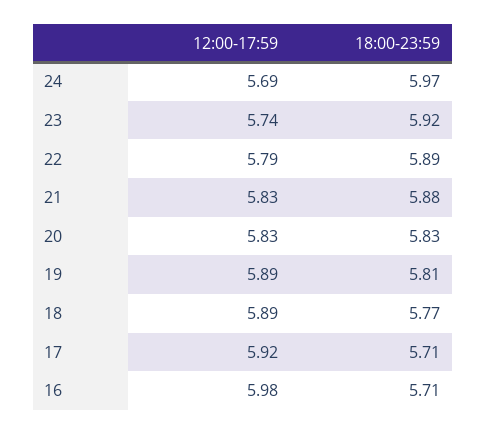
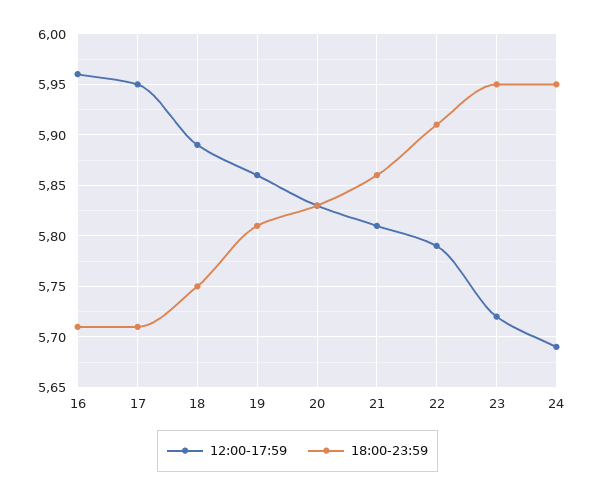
  {
    "12:00-17:59": {
      "24": 5.69,
-     "23": 5.74,
+     "23": 5.72,
      "22": 5.79,
-     "21": 5.83,
+     "21": 5.81,
      "20": 5.83,
-     "19": 5.89,
+     "19": 5.86,
      "18": 5.89,
-     "17": 5.92,
+     "17": 5.95,
-     "16": 5.98
+     "16": 5.96
    },
    "18:00-23:59": {
-     "24": 5.97,
+     "24": 5.95,
-     "23": 5.92,
+     "23": 5.95,
-     "22": 5.89,
+     "22": 5.91,
-     "21": 5.88,
+     "21": 5.86,
      "20": 5.83,
      "19": 5.81,
-     "18": 5.77,
+     "18": 5.75,
      "17": 5.71,
      "16": 5.71
    }
  }

